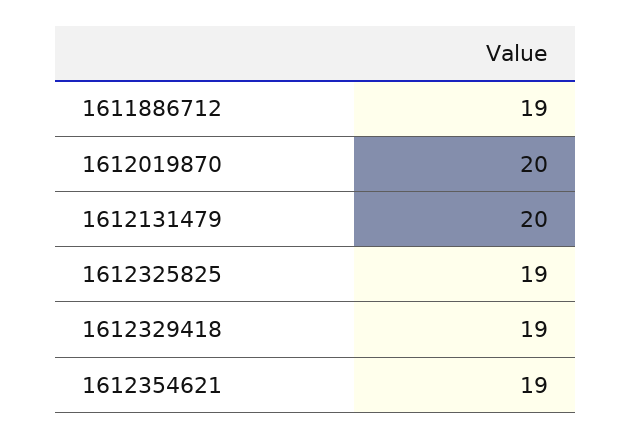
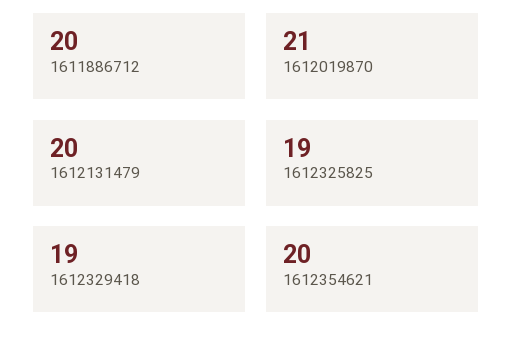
  {
-   "1611886712": 19,
+   "1611886712": 20,
-   "1612019870": 20,
+   "1612019870": 21,
    "1612131479": 20,
    "1612325825": 19,
    "1612329418": 19,
-   "1612354621": 19
+   "1612354621": 20
  }

